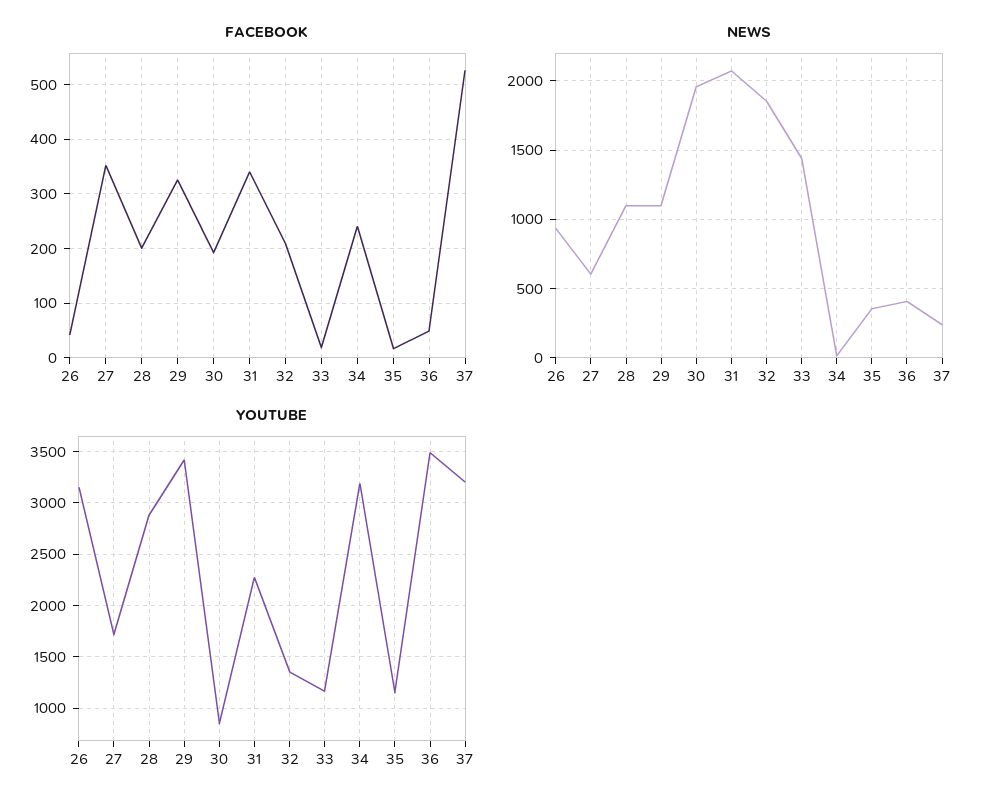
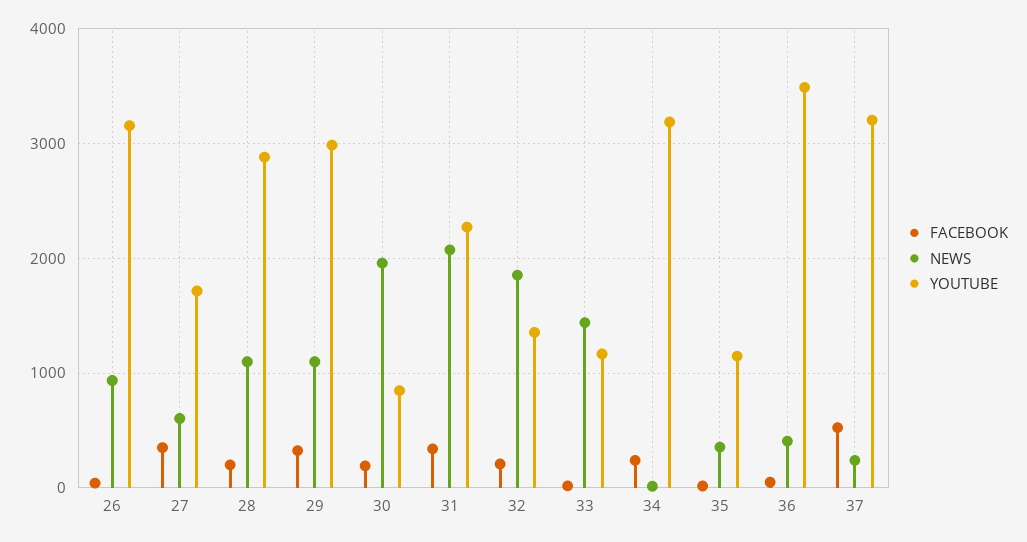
  {
    "FACEBOOK": {
      "26": 40,
      "27": 360,
      "28": 200,
      "29": 320,
      "30": 200,
      "31": 340,
      "32": 200,
      "33": 20,
      "34": 240,
      "35": 20,
      "36": 40,
      "37": 520
    },
    "NEWS": {
      "26": 950,
      "27": 600,
      "28": 1100,
      "29": 1100,
      "30": 1950,
      "31": 2050,
      "32": 1850,
      "33": 1450,
      "34": 0,
      "35": 350,
      "36": 400,
      "37": 250
    },
    "YOUTUBE": {
      "26": 3200,
      "27": 1700,
      "28": 2900,
-     "29": 3400,
+     "29": 3000,
      "30": 800,
      "31": 2300,
      "32": 1400,
      "33": 1200,
      "34": 3200,
      "35": 1100,
      "36": 3500,
      "37": 3200
    }
  }

